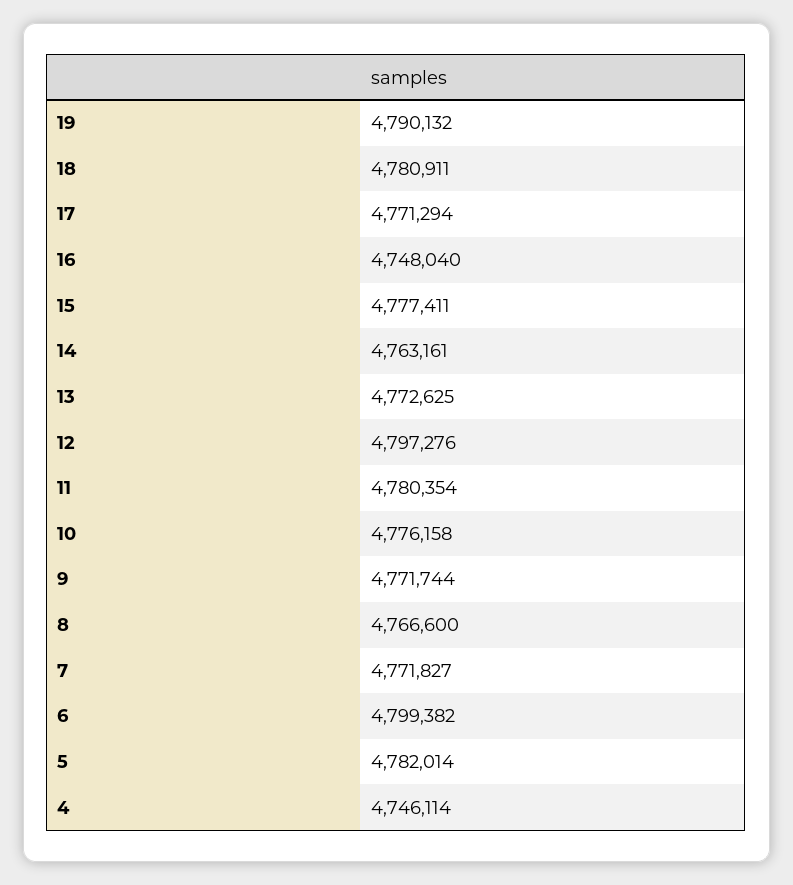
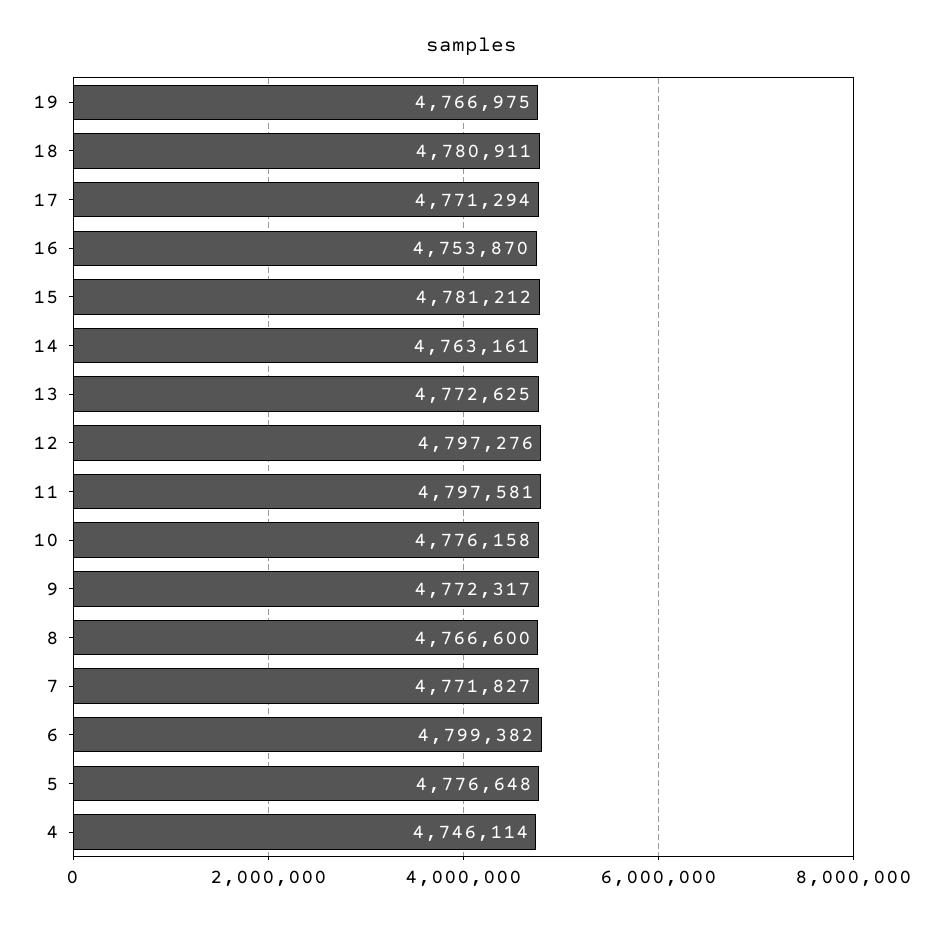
  {
-   "19": 4790132,
+   "19": 4766975,
    "18": 4780911,
    "17": 4771294,
-   "16": 4748040,
+   "16": 4753870,
-   "15": 4777411,
+   "15": 4781212,
    "14": 4763161,
    "13": 4772625,
    "12": 4797276,
-   "11": 4780354,
+   "11": 4797581,
    "10": 4776158,
-   "9": 4771744,
+   "9": 4772317,
    "8": 4766600,
    "7": 4771827,
    "6": 4799382,
-   "5": 4782014,
+   "5": 4776648,
    "4": 4746114
  }

